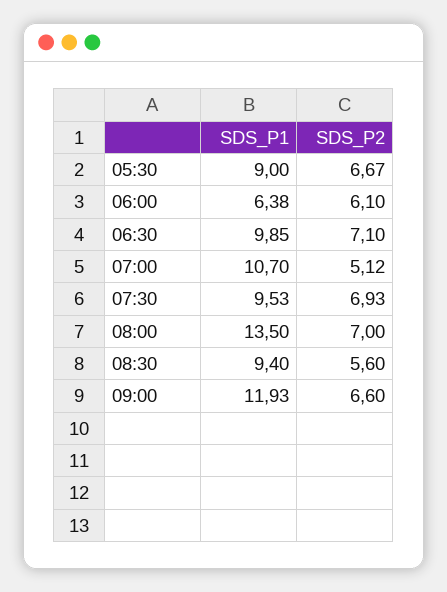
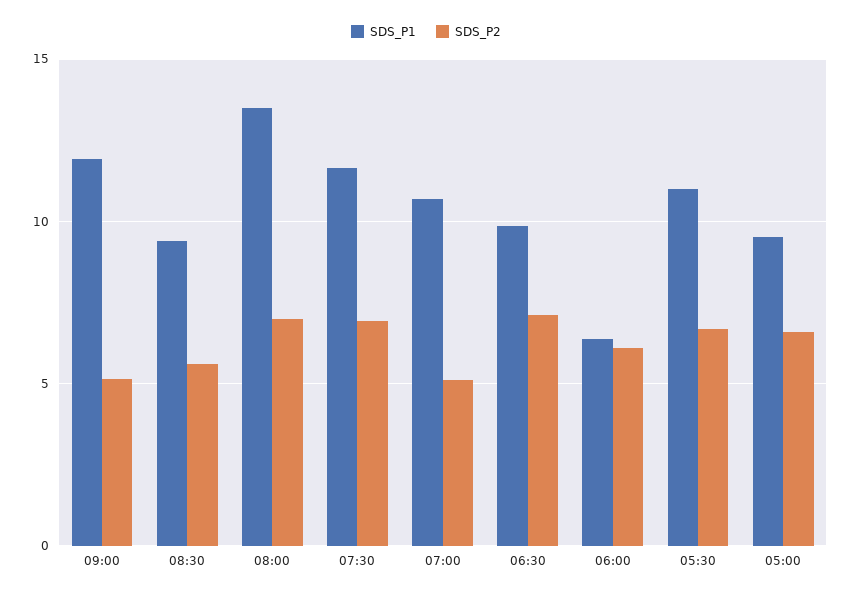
  {
    "SDS_P1": {
-     "05:30": 9,
+     "05:30": 11,
      "06:00": 6.38,
      "06:30": 9.85,
      "07:00": 10.7,
-     "07:30": 9.53,
+     "07:30": 11.5,
      "08:00": 13.5,
      "08:30": 9.4,
-     "09:00": 11.93
+     "09:00": 11.93,
+     "05:00": 9.5
    },
    "SDS_P2": {
      "05:30": 6.67,
      "06:00": 6.1,
      "06:30": 7.1,
      "07:00": 5.12,
      "07:30": 6.93,
      "08:00": 7,
      "08:30": 5.6,
-     "09:00": 6.6
+     "09:00": 5,
+     "05:00": 6.5
    }
  }

